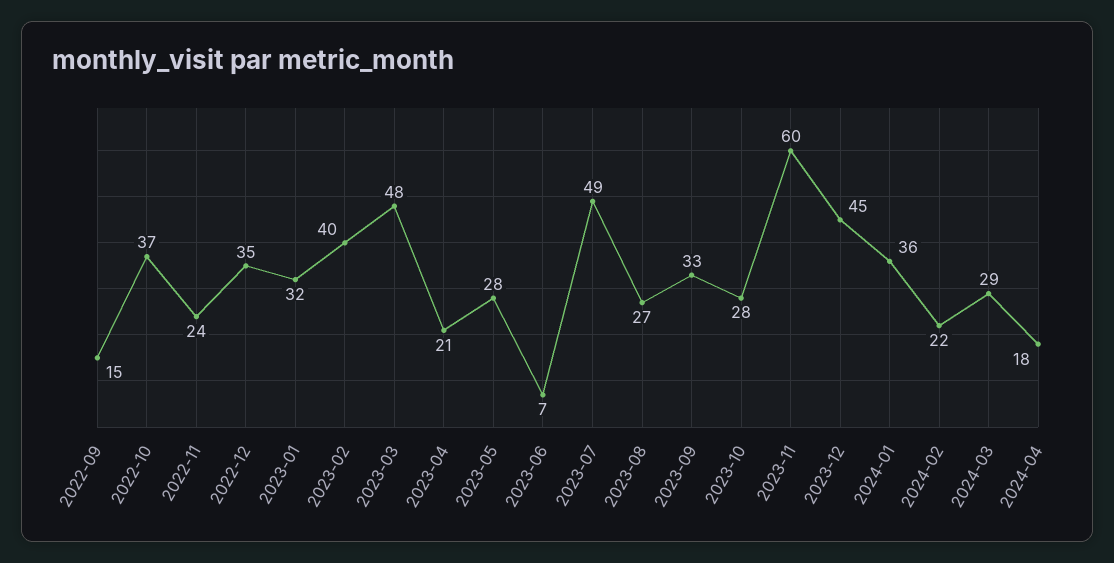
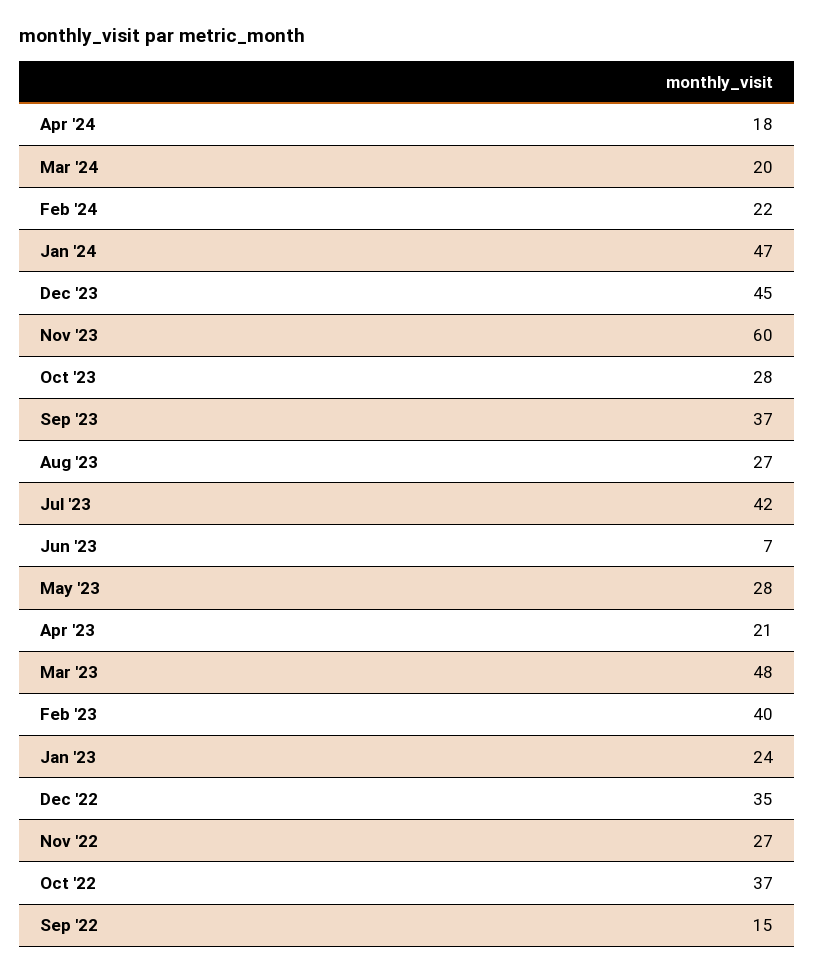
  {
    "2022-09": 15,
    "2022-10": 37,
-   "2022-11": 24,
+   "2022-11": 27,
    "2022-12": 35,
-   "2023-01": 32,
+   "2023-01": 24,
    "2023-02": 40,
    "2023-03": 48,
    "2023-04": 21,
    "2023-05": 28,
    "2023-06": 7,
-   "2023-07": 49,
+   "2023-07": 42,
    "2023-08": 27,
-   "2023-09": 33,
+   "2023-09": 37,
    "2023-10": 28,
    "2023-11": 60,
    "2023-12": 45,
-   "2024-01": 36,
+   "2024-01": 47,
    "2024-02": 22,
-   "2024-03": 29,
+   "2024-03": 20,
    "2024-04": 18
  }

